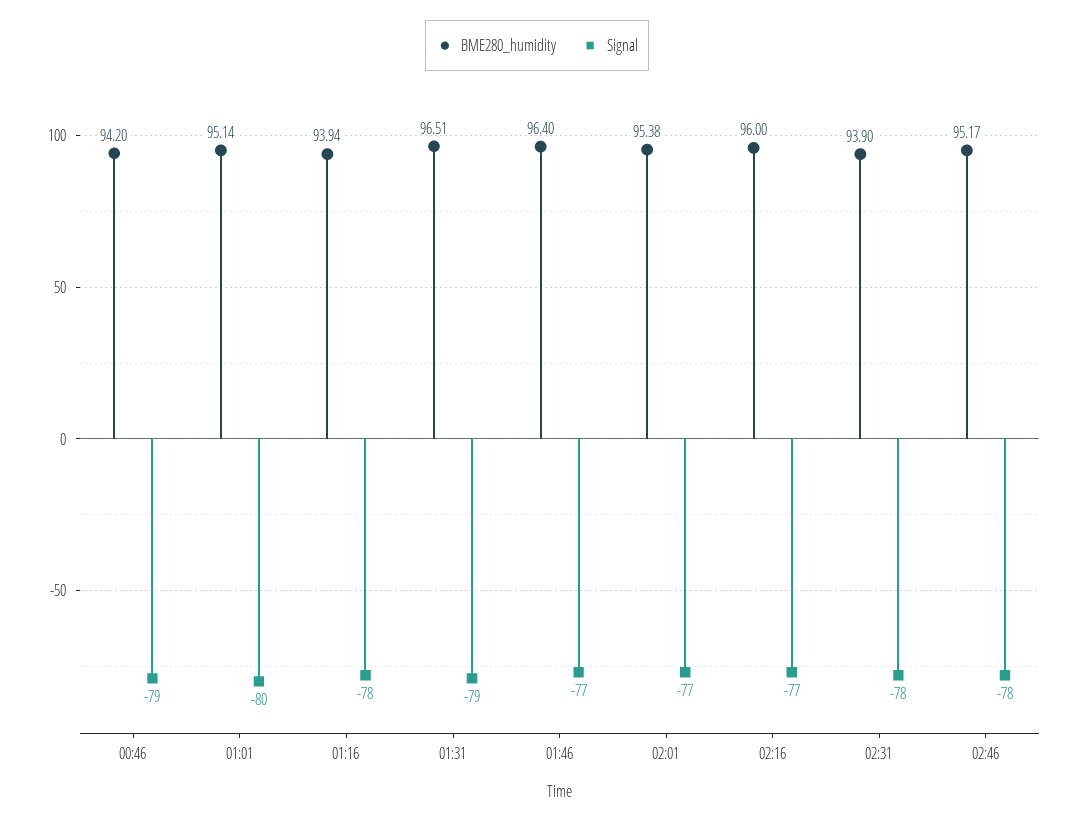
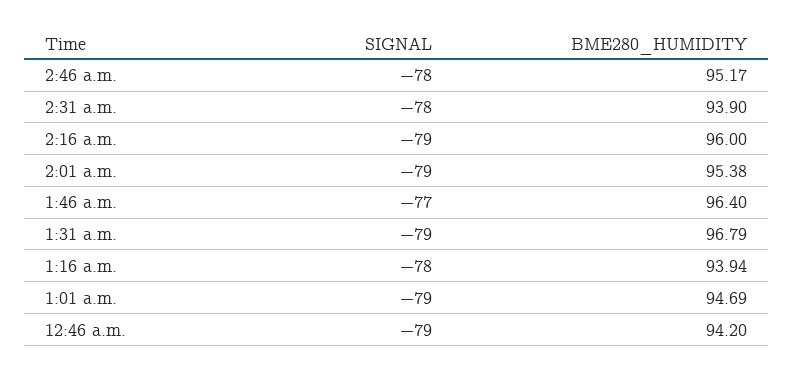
  {
    "BME280_humidity": {
      "00:46": 94.2,
-     "01:01": 95.14,
+     "01:01": 94.69,
      "01:16": 93.94,
-     "01:31": 96.51,
+     "01:31": 96.79,
      "01:46": 96.4,
      "02:01": 95.38,
      "02:16": 96,
      "02:31": 93.9,
      "02:46": 95.17
    },
    "Signal": {
      "00:46": -79,
-     "01:01": -80,
+     "01:01": -79,
      "01:16": -78,
      "01:31": -79,
      "01:46": -77,
-     "02:01": -77,
+     "02:01": -79,
-     "02:16": -77,
+     "02:16": -79,
      "02:31": -78,
      "02:46": -78
    }
  }

